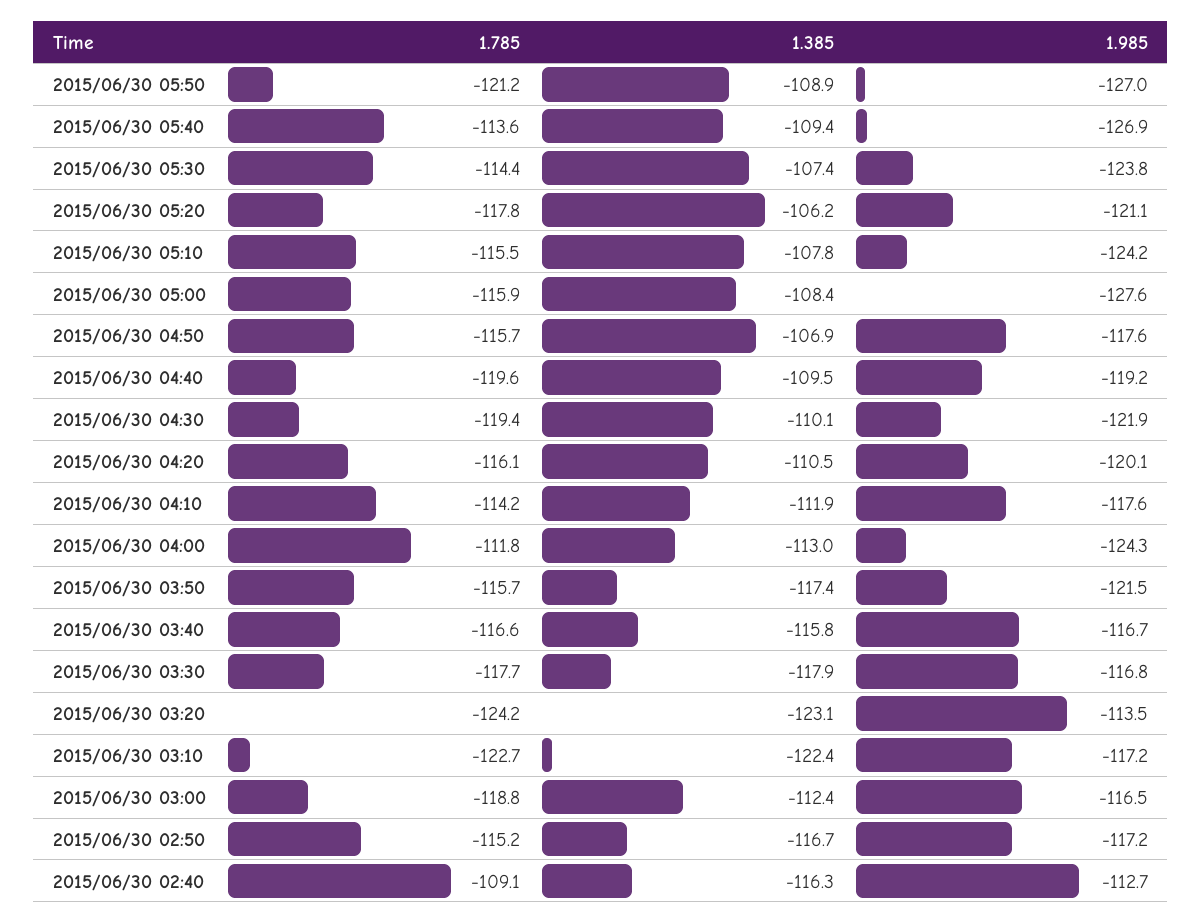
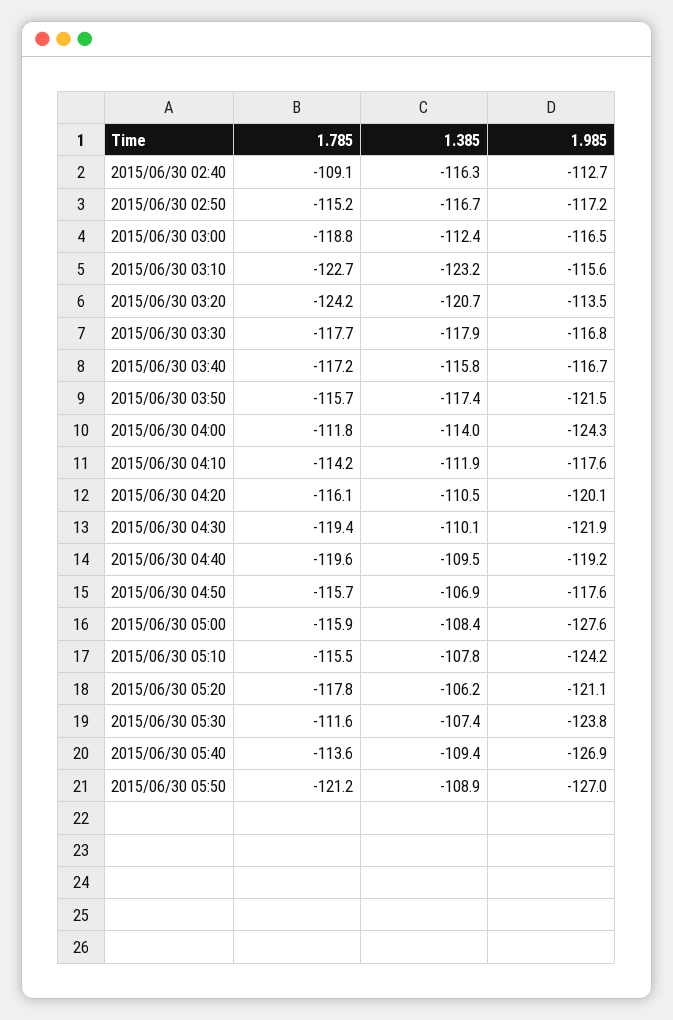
  {
    "1.785": {
      "2015/06/30 05:50": -121.2,
      "2015/06/30 05:40": -113.6,
-     "2015/06/30 05:30": -114.4,
+     "2015/06/30 05:30": -111.6,
      "2015/06/30 05:20": -117.8,
      "2015/06/30 05:10": -115.5,
      "2015/06/30 05:00": -115.9,
      "2015/06/30 04:50": -115.7,
      "2015/06/30 04:40": -119.6,
      "2015/06/30 04:30": -119.4,
      "2015/06/30 04:20": -116.1,
      "2015/06/30 04:10": -114.2,
      "2015/06/30 04:00": -111.8,
      "2015/06/30 03:50": -115.7,
-     "2015/06/30 03:40": -116.6,
+     "2015/06/30 03:40": -117.2,
      "2015/06/30 03:30": -117.7,
      "2015/06/30 03:20": -124.2,
      "2015/06/30 03:10": -122.7,
      "2015/06/30 03:00": -118.8,
      "2015/06/30 02:50": -115.2,
      "2015/06/30 02:40": -109.1
    },
    "1.385": {
      "2015/06/30 05:50": -108.9,
      "2015/06/30 05:40": -109.4,
      "2015/06/30 05:30": -107.4,
      "2015/06/30 05:20": -106.2,
      "2015/06/30 05:10": -107.8,
      "2015/06/30 05:00": -108.4,
      "2015/06/30 04:50": -106.9,
      "2015/06/30 04:40": -109.5,
      "2015/06/30 04:30": -110.1,
      "2015/06/30 04:20": -110.5,
      "2015/06/30 04:10": -111.9,
-     "2015/06/30 04:00": -113,
+     "2015/06/30 04:00": -114,
      "2015/06/30 03:50": -117.4,
      "2015/06/30 03:40": -115.8,
      "2015/06/30 03:30": -117.9,
-     "2015/06/30 03:20": -123.1,
+     "2015/06/30 03:20": -120.7,
-     "2015/06/30 03:10": -122.4,
+     "2015/06/30 03:10": -123.2,
      "2015/06/30 03:00": -112.4,
      "2015/06/30 02:50": -116.7,
      "2015/06/30 02:40": -116.3
    },
    "1.985": {
      "2015/06/30 05:50": -127,
      "2015/06/30 05:40": -126.9,
      "2015/06/30 05:30": -123.8,
      "2015/06/30 05:20": -121.1,
      "2015/06/30 05:10": -124.2,
      "2015/06/30 05:00": -127.6,
      "2015/06/30 04:50": -117.6,
      "2015/06/30 04:40": -119.2,
      "2015/06/30 04:30": -121.9,
      "2015/06/30 04:20": -120.1,
      "2015/06/30 04:10": -117.6,
      "2015/06/30 04:00": -124.3,
      "2015/06/30 03:50": -121.5,
      "2015/06/30 03:40": -116.7,
      "2015/06/30 03:30": -116.8,
      "2015/06/30 03:20": -113.5,
-     "2015/06/30 03:10": -117.2,
+     "2015/06/30 03:10": -115.6,
      "2015/06/30 03:00": -116.5,
      "2015/06/30 02:50": -117.2,
      "2015/06/30 02:40": -112.7
    }
  }

